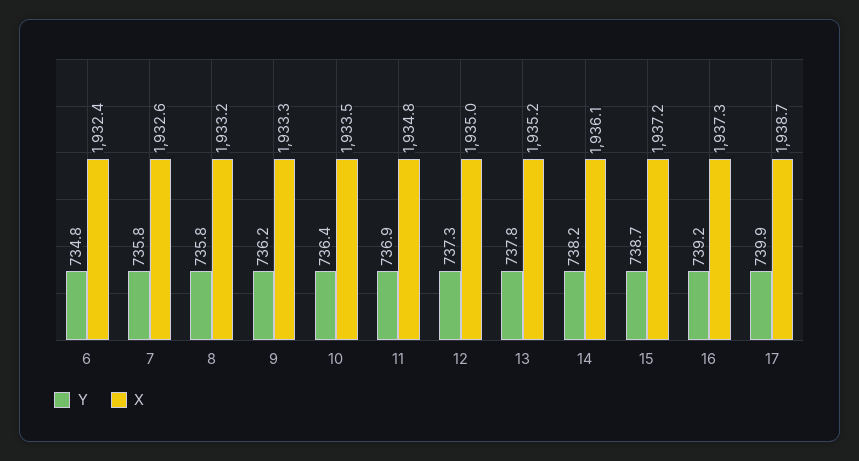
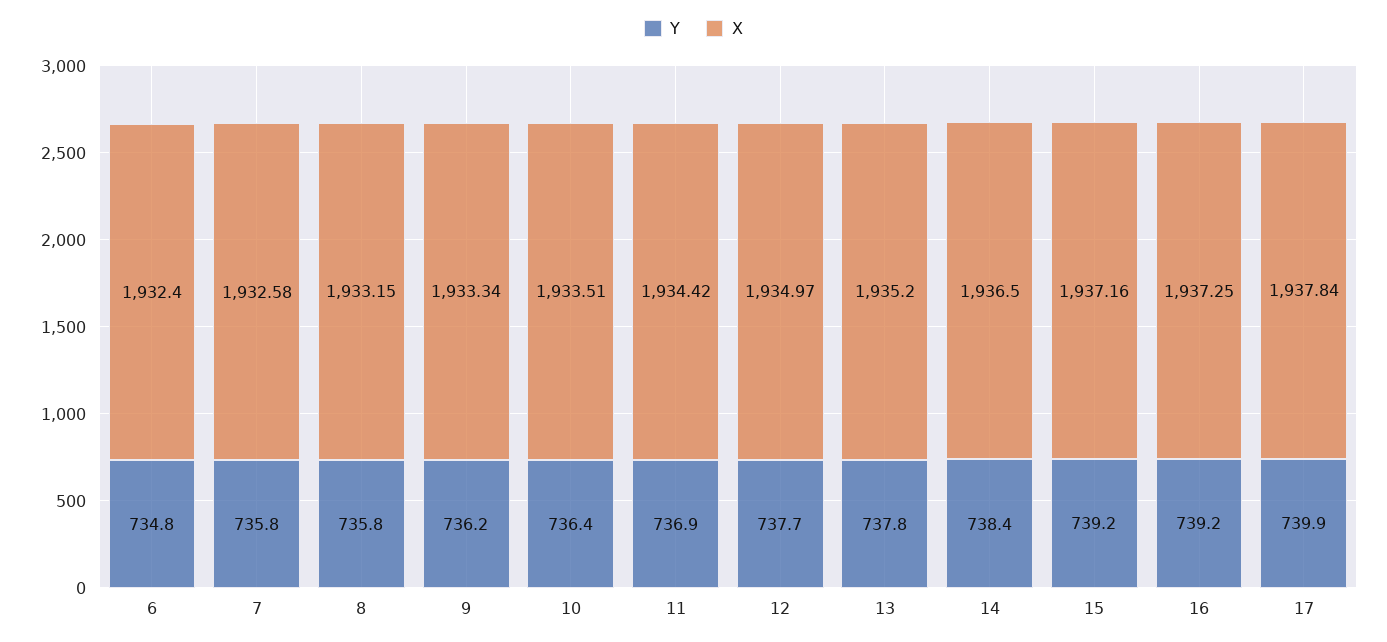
  {
    "Y": {
      "6": 734.8,
      "7": 735.8,
      "8": 735.8,
      "9": 736.2,
      "10": 736.4,
      "11": 736.9,
-     "12": 737.3,
+     "12": 737.7,
      "13": 737.8,
-     "14": 738.2,
+     "14": 738.4,
-     "15": 738.7,
+     "15": 739.2,
      "16": 739.2,
      "17": 739.9
    },
    "X": {
      "6": 1932.4,
      "7": 1932.58,
      "8": 1933.15,
      "9": 1933.34,
      "10": 1933.51,
-     "11": 1934.8,
+     "11": 1934.42,
      "12": 1934.97,
      "13": 1935.2,
-     "14": 1936.1,
+     "14": 1936.5,
      "15": 1937.16,
      "16": 1937.25,
-     "17": 1938.7
+     "17": 1937.84
    }
  }

